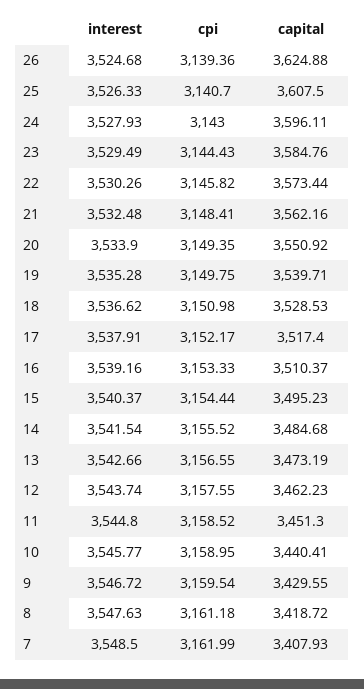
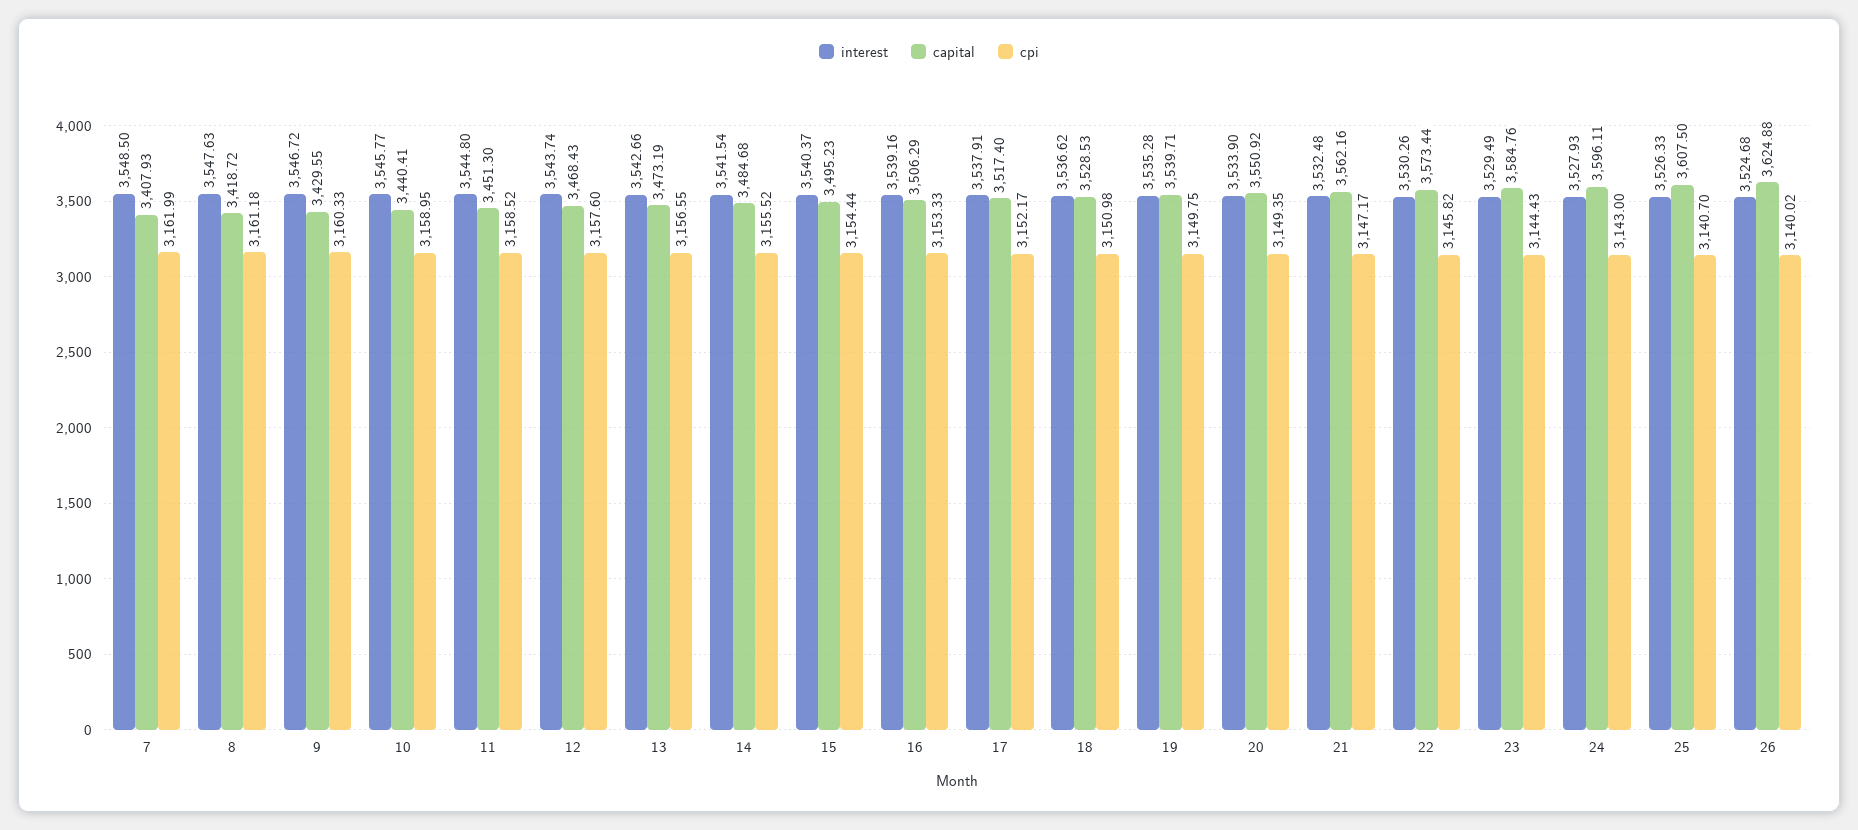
  {
    "interest": {
      "26": 3524.68,
      "25": 3526.33,
      "24": 3527.93,
      "23": 3529.49,
      "22": 3530.26,
      "21": 3532.48,
      "20": 3533.9,
      "19": 3535.28,
      "18": 3536.62,
      "17": 3537.91,
      "16": 3539.16,
      "15": 3540.37,
      "14": 3541.54,
      "13": 3542.66,
      "12": 3543.74,
      "11": 3544.8,
      "10": 3545.77,
      "9": 3546.72,
      "8": 3547.63,
      "7": 3548.5
    },
    "cpi": {
-     "26": 3139.36,
+     "26": 3140.02,
      "25": 3140.7,
      "24": 3143,
      "23": 3144.43,
      "22": 3145.82,
-     "21": 3148.41,
+     "21": 3147.17,
      "20": 3149.35,
      "19": 3149.75,
      "18": 3150.98,
      "17": 3152.17,
      "16": 3153.33,
      "15": 3154.44,
      "14": 3155.52,
      "13": 3156.55,
-     "12": 3157.55,
+     "12": 3157.6,
      "11": 3158.52,
      "10": 3158.95,
-     "9": 3159.54,
+     "9": 3160.33,
      "8": 3161.18,
      "7": 3161.99
    },
    "capital": {
      "26": 3624.88,
      "25": 3607.5,
      "24": 3596.11,
      "23": 3584.76,
      "22": 3573.44,
      "21": 3562.16,
      "20": 3550.92,
      "19": 3539.71,
      "18": 3528.53,
      "17": 3517.4,
-     "16": 3510.37,
+     "16": 3506.29,
      "15": 3495.23,
      "14": 3484.68,
      "13": 3473.19,
-     "12": 3462.23,
+     "12": 3468.43,
      "11": 3451.3,
      "10": 3440.41,
      "9": 3429.55,
      "8": 3418.72,
      "7": 3407.93
    }
  }

